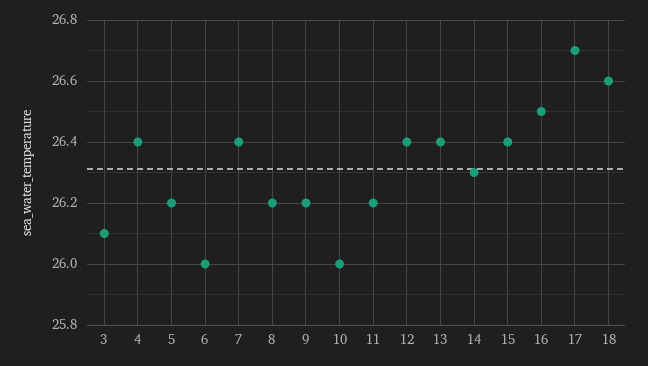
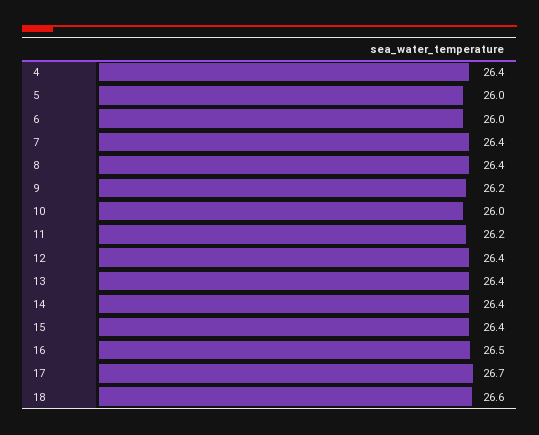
  {
-   "3": 26.1,
    "4": 26.4,
-   "5": 26.2,
+   "5": 26,
    "6": 26,
    "7": 26.4,
-   "8": 26.2,
+   "8": 26.4,
    "9": 26.2,
    "10": 26,
    "11": 26.2,
    "12": 26.4,
    "13": 26.4,
-   "14": 26.3,
+   "14": 26.4,
    "15": 26.4,
    "16": 26.5,
    "17": 26.7,
    "18": 26.6
  }

